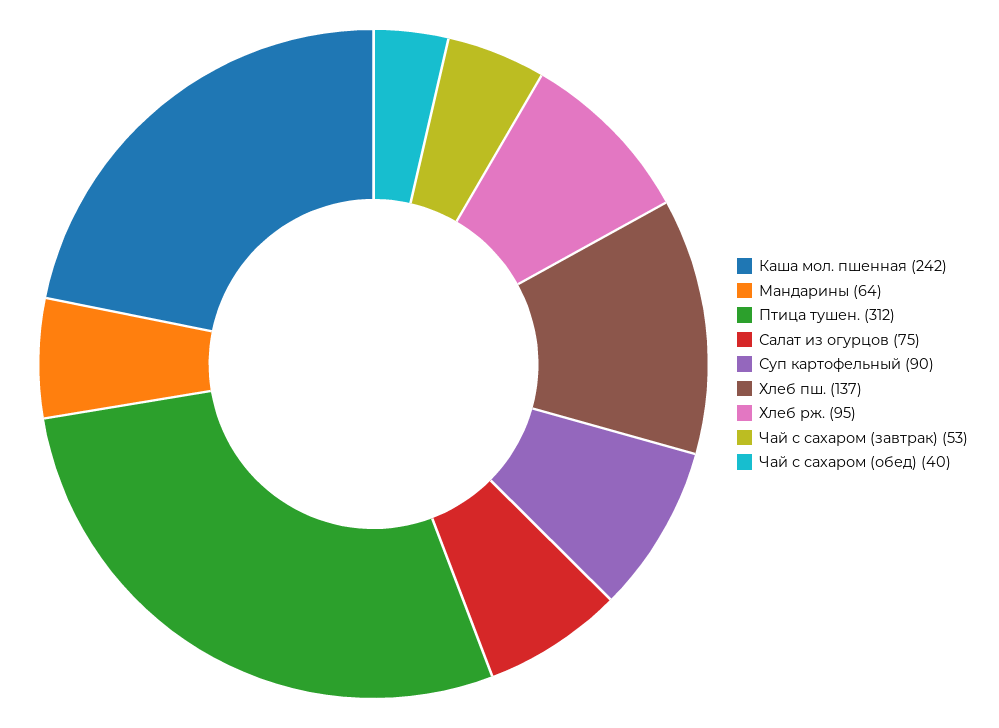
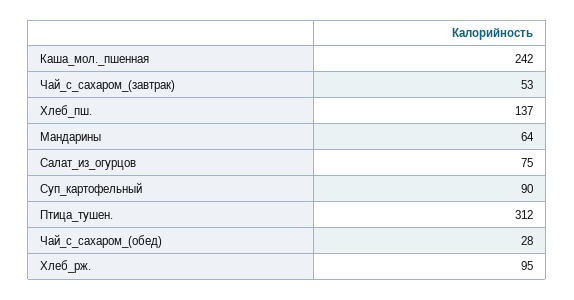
  {
    "Каша мол. пшенная": 242,
    "Мандарины": 64,
    "Птица тушен.": 312,
    "Салат из огурцов": 75,
    "Суп картофельный": 90,
    "Хлеб пш.": 137,
    "Хлеб рж.": 95,
    "Чай с сахаром (завтрак)": 53,
-   "Чай с сахаром (обед)": 40
+   "Чай с сахаром (обед)": 28
  }

